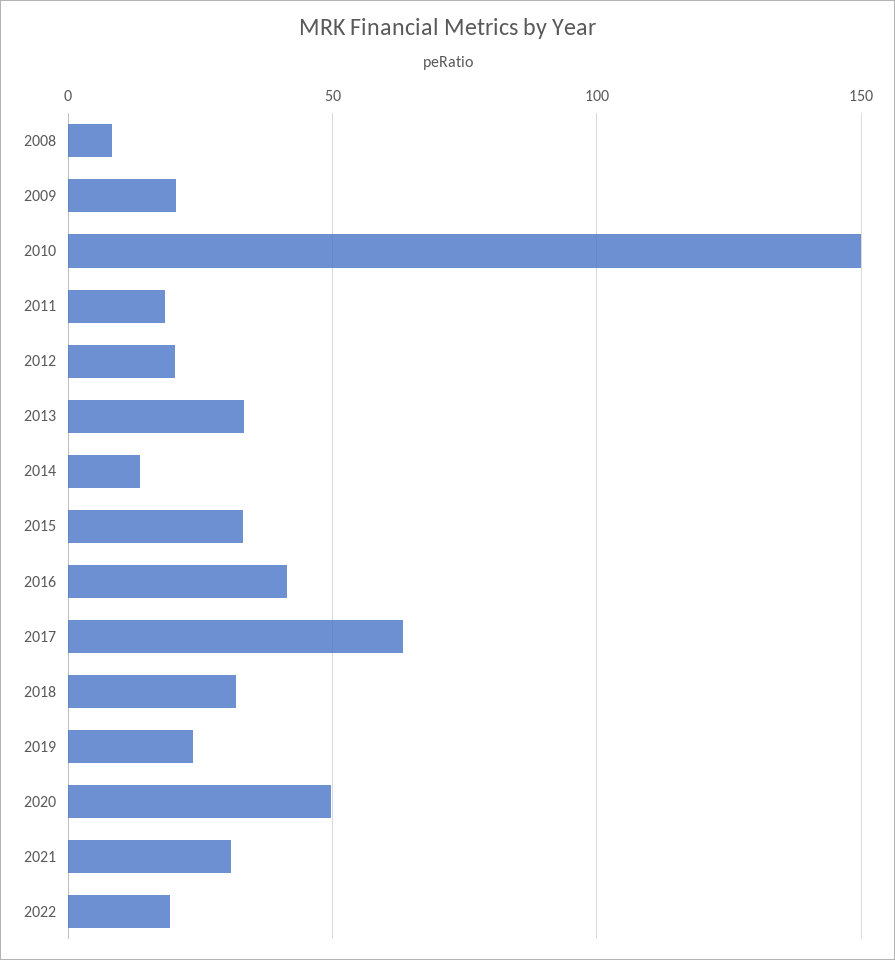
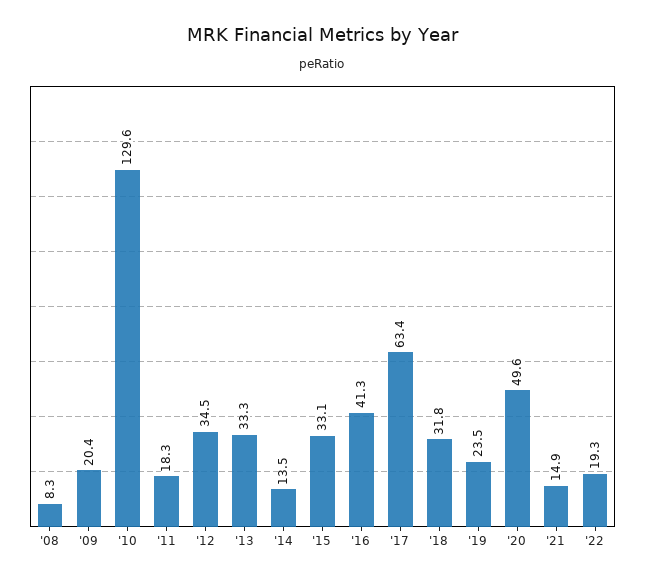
  {
    "2008": 8.3,
    "2009": 20.4,
-   "2010": 150,
+   "2010": 129.6,
    "2011": 18.3,
-   "2012": 20,
+   "2012": 34.5,
    "2013": 33.3,
    "2014": 13.5,
    "2015": 33.1,
    "2016": 41.3,
    "2017": 63.4,
    "2018": 31.8,
    "2019": 23.5,
    "2020": 49.6,
-   "2021": 30,
+   "2021": 14.9,
    "2022": 19.3
  }

